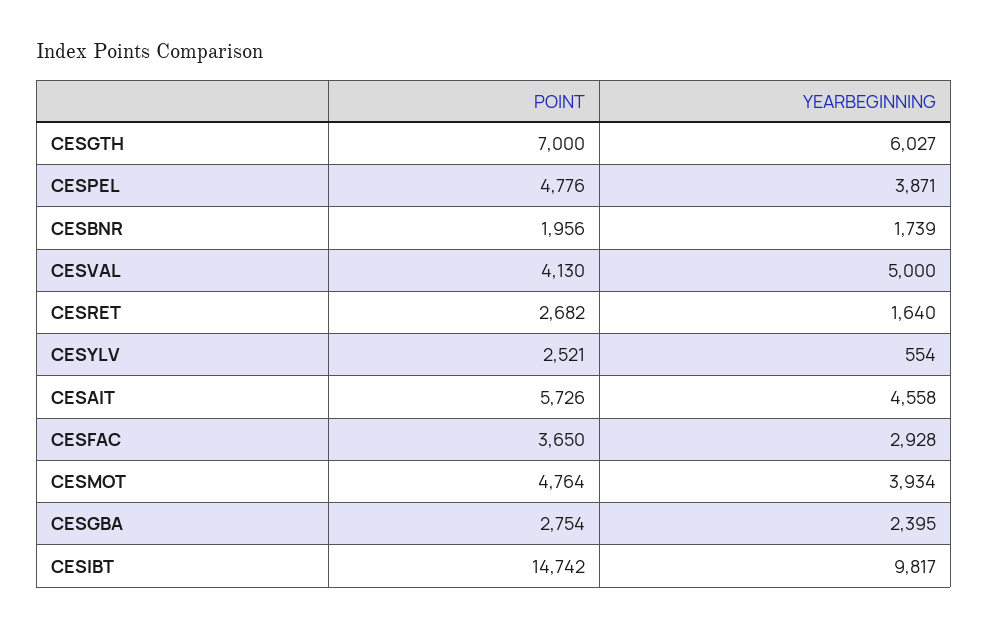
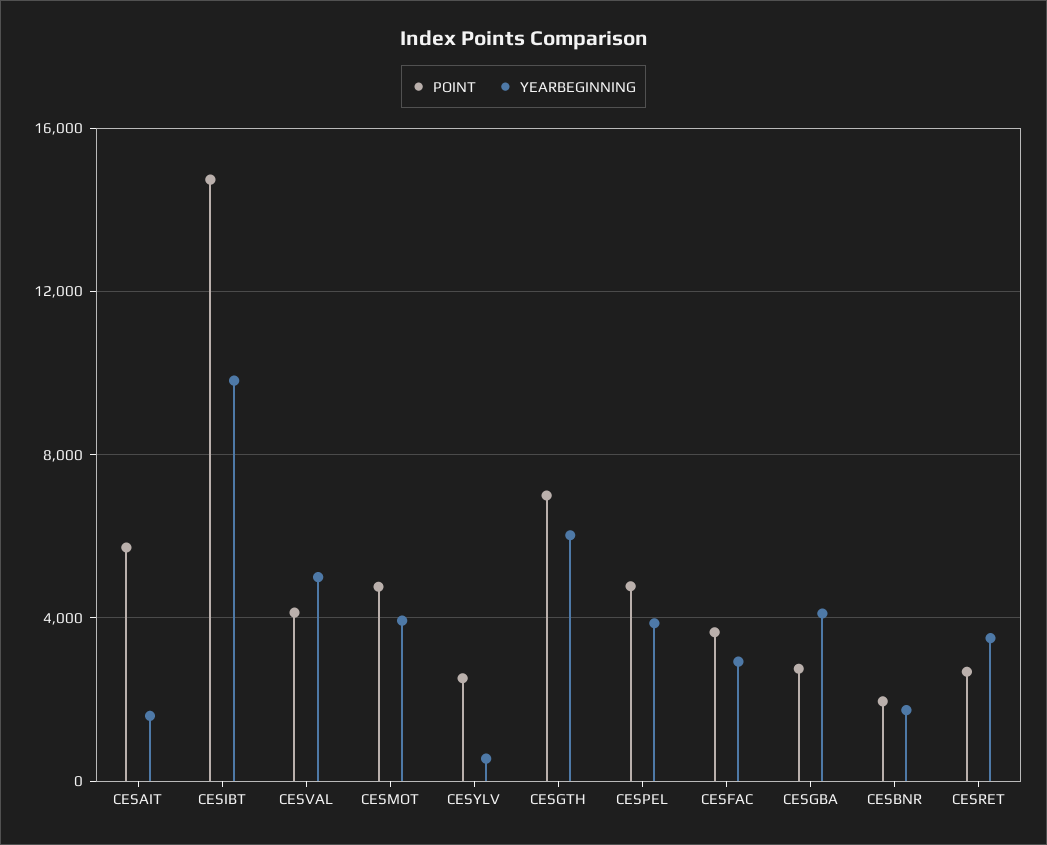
  {
    "POINT": {
      "CESGTH": 7000,
      "CESPEL": 4776,
      "CESBNR": 1956,
      "CESVAL": 4130,
      "CESRET": 2682,
      "CESYLV": 2521,
      "CESAIT": 5726,
      "CESFAC": 3650,
      "CESMOT": 4764,
      "CESGBA": 2754,
      "CESIBT": 14742
    },
    "YEARBEGINNING": {
      "CESGTH": 6027,
      "CESPEL": 3871,
      "CESBNR": 1739,
      "CESVAL": 5000,
-     "CESRET": 1640,
+     "CESRET": 3500,
      "CESYLV": 554,
-     "CESAIT": 4558,
+     "CESAIT": 1500,
      "CESFAC": 2928,
      "CESMOT": 3934,
-     "CESGBA": 2395,
+     "CESGBA": 4000,
      "CESIBT": 9817
    }
  }

